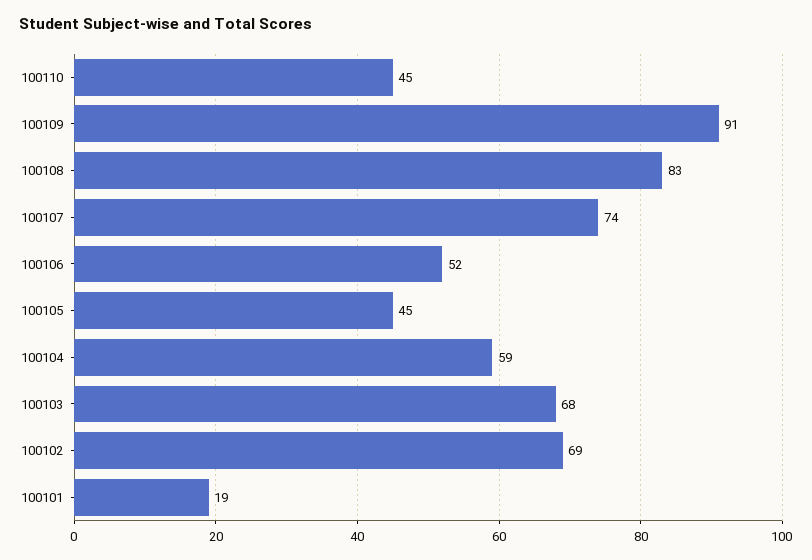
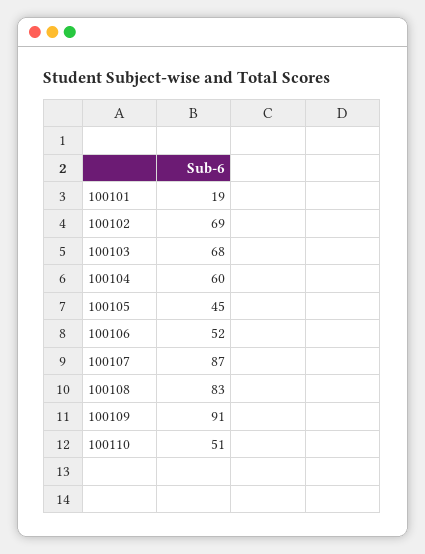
  {
-   "100110": 45,
+   "100110": 51,
    "100109": 91,
    "100108": 83,
-   "100107": 74,
+   "100107": 87,
    "100106": 52,
    "100105": 45,
-   "100104": 59,
+   "100104": 60,
    "100103": 68,
    "100102": 69,
    "100101": 19
  }

